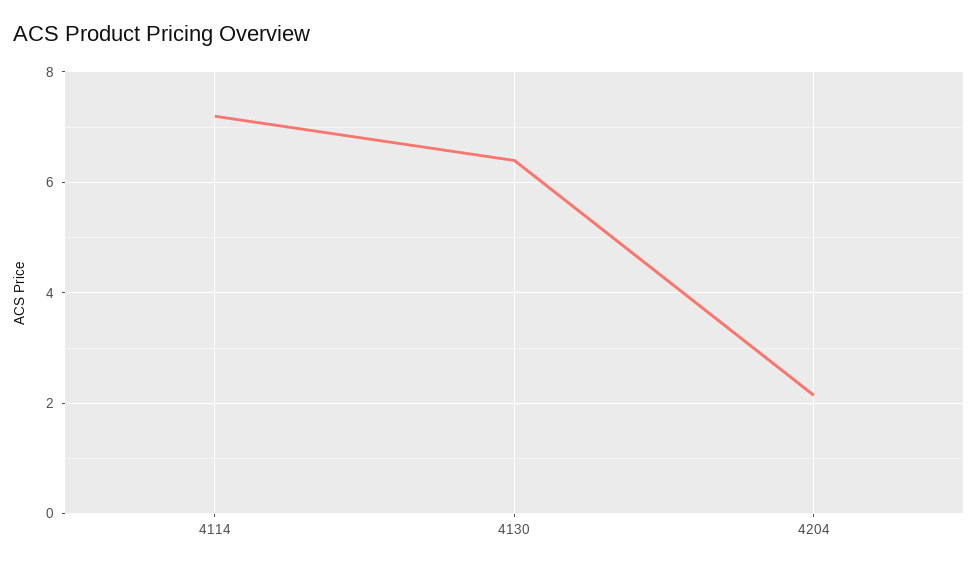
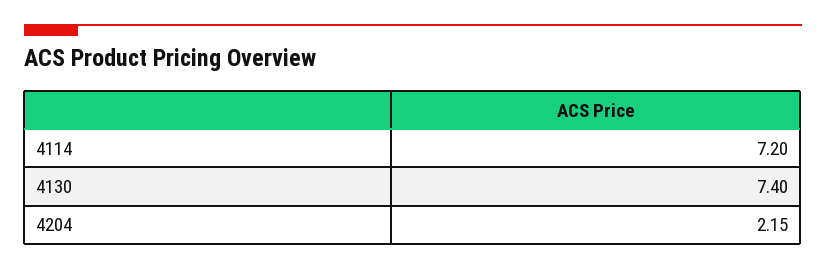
  {
    "4114": 7.2,
-   "4130": 6.4,
+   "4130": 7.4,
    "4204": 2.15
  }

